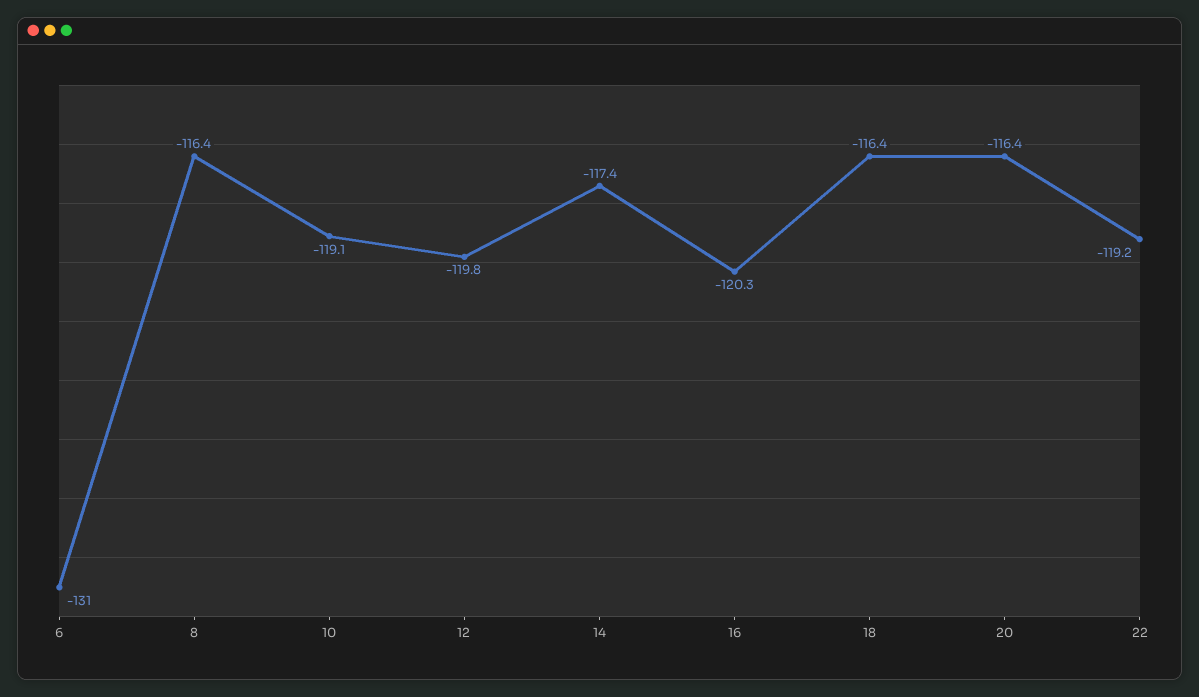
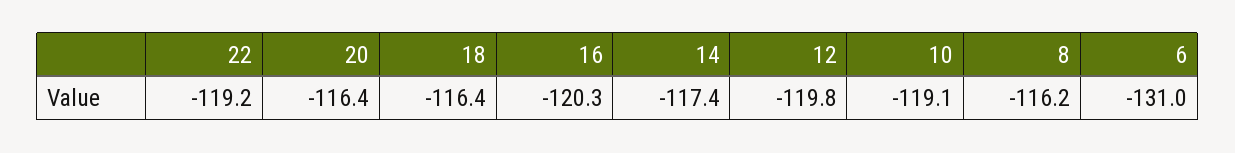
  {
    "6": -131,
-   "8": -116.4,
+   "8": -116.2,
    "10": -119.1,
    "12": -119.8,
    "14": -117.4,
    "16": -120.3,
    "18": -116.4,
    "20": -116.4,
    "22": -119.2
  }

